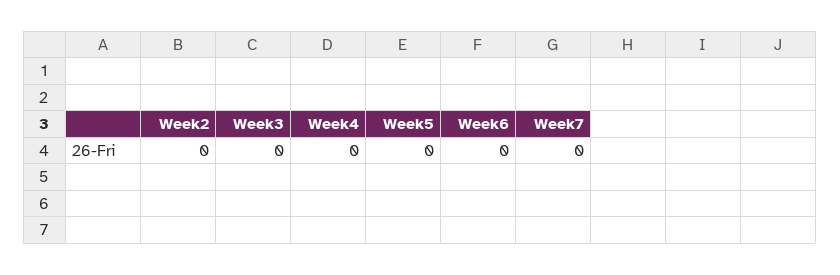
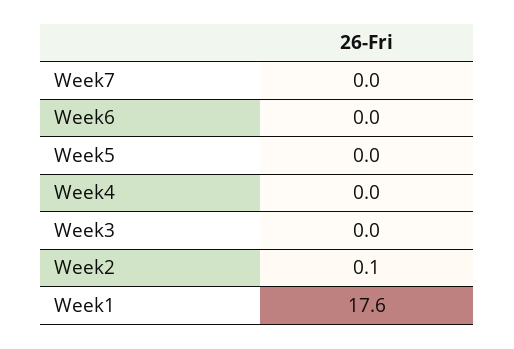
  {
-   "Week2": 0,
+   "Week2": 0.1,
    "Week3": 0,
    "Week4": 0,
    "Week5": 0,
    "Week6": 0,
-   "Week7": 0
+   "Week7": 0,
+   "Week1": 17.6
  }

